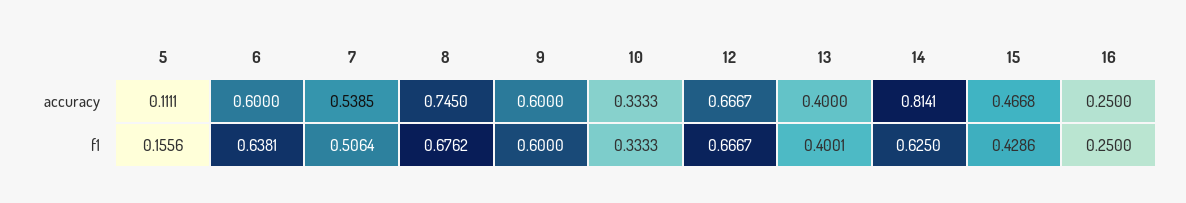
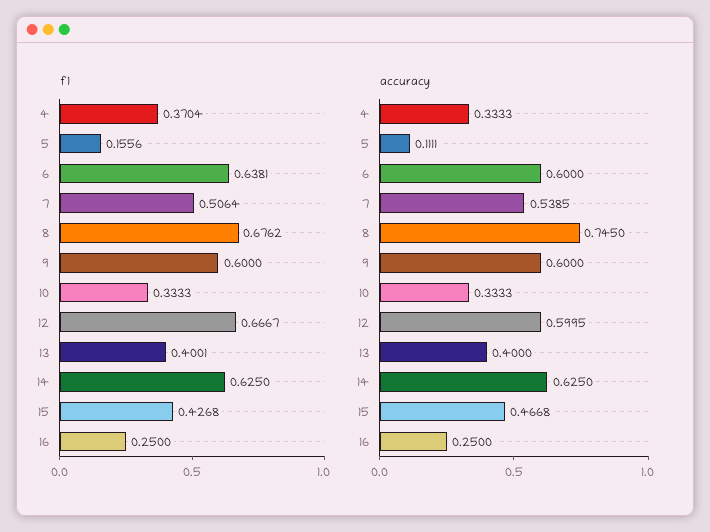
  {
    "accuracy": {
      "5": 0.1111,
      "6": 0.6,
      "7": 0.5385,
      "8": 0.745,
      "9": 0.6,
      "10": 0.3333,
-     "12": 0.6667,
+     "12": 0.5995,
      "13": 0.4,
-     "14": 0.8141,
+     "14": 0.625,
      "15": 0.4668,
-     "16": 0.25
+     "16": 0.25,
+     "4": 0.3333
    },
    "f1": {
      "5": 0.1556,
      "6": 0.6381,
      "7": 0.5064,
      "8": 0.6762,
      "9": 0.6,
      "10": 0.3333,
      "12": 0.6667,
      "13": 0.4001,
      "14": 0.625,
-     "15": 0.4286,
+     "15": 0.4268,
-     "16": 0.25
+     "16": 0.25,
+     "4": 0.3704
    }
  }

